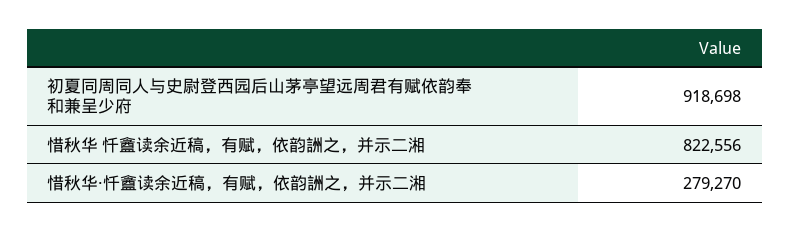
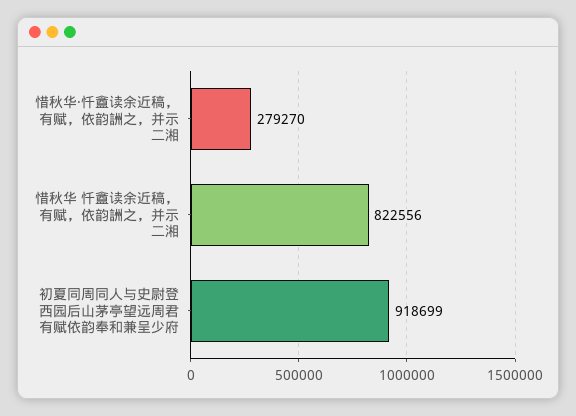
  {
-   "初夏同周同人与史尉登西园后山茅亭望远周君有赋依韵奉和兼呈少府": 918698,
+   "初夏同周同人与史尉登西园后山茅亭望远周君有赋依韵奉和兼呈少府": 918699,
    "惜秋华 忏盦读余近稿，有赋，依韵詶之，并示二湘": 822556,
    "惜秋华·忏盦读余近稿，有赋，依韵詶之，并示二湘": 279270
  }

